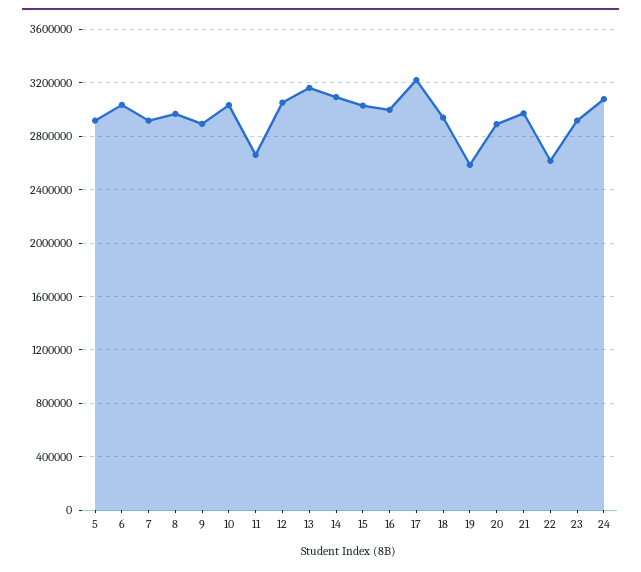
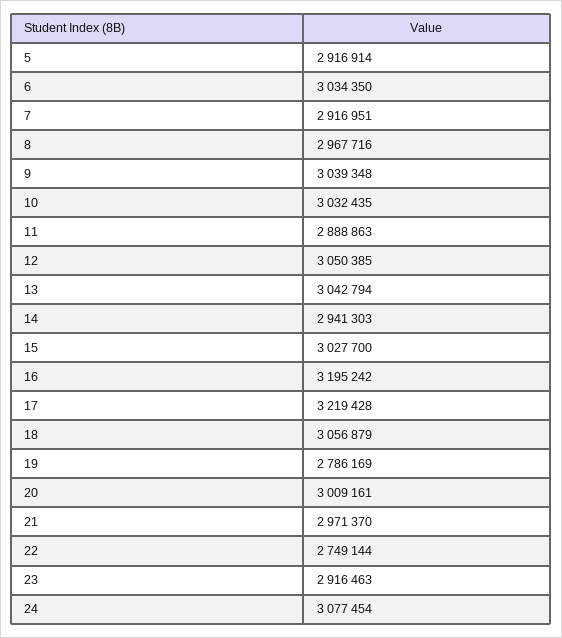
  {
    "5": 2916914,
    "6": 3034350,
    "7": 2916951,
    "8": 2967716,
-   "9": 2900000,
+   "9": 3039348,
    "10": 3032435,
-   "11": 2650000,
+   "11": 2888863,
    "12": 3050385,
-   "13": 3150000,
+   "13": 3042794,
-   "14": 3100000,
+   "14": 2941303,
    "15": 3027700,
-   "16": 3000000,
+   "16": 3195242,
    "17": 3219428,
-   "18": 2950000,
+   "18": 3056879,
-   "19": 2600000,
+   "19": 2786169,
-   "20": 2900000,
+   "20": 3009161,
    "21": 2971370,
-   "22": 2600000,
+   "22": 2749144,
    "23": 2916463,
    "24": 3077454
  }

